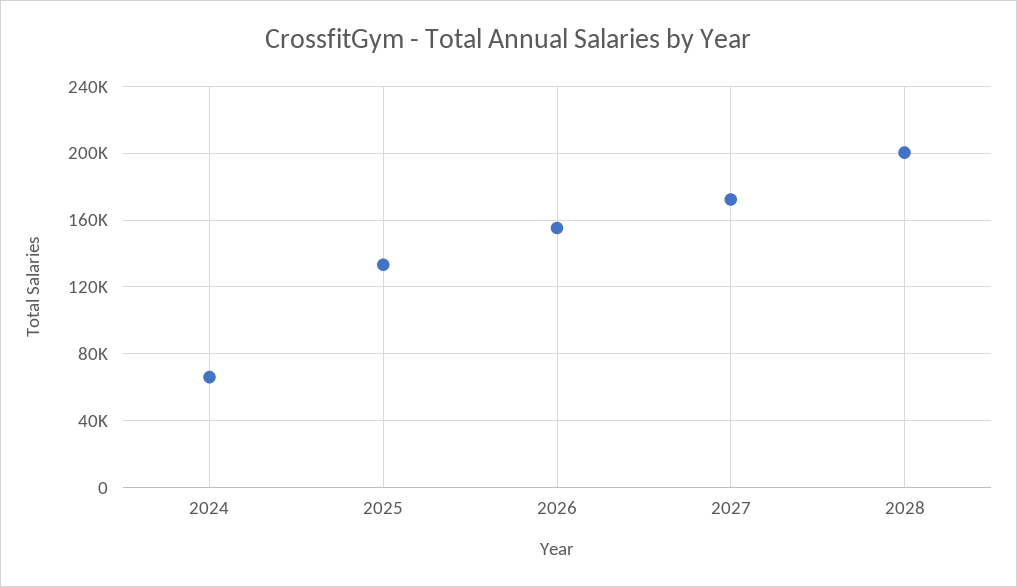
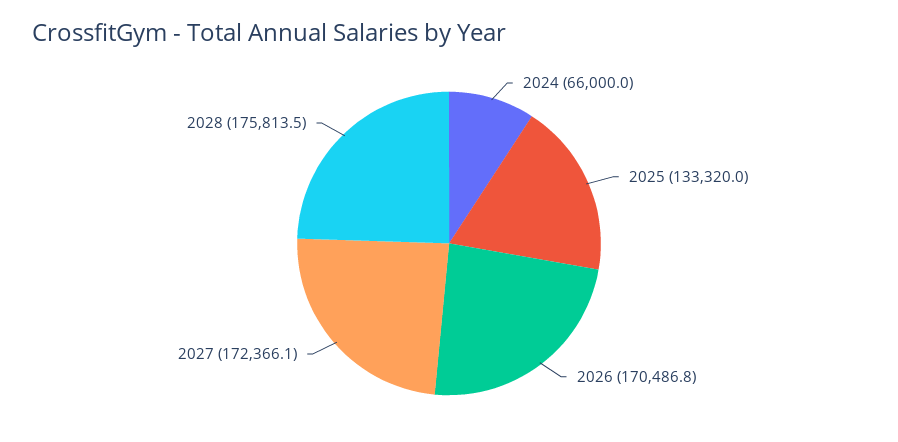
  {
    "2024": 66000,
    "2025": 133320,
-   "2026": 155000,
+   "2026": 170486.8,
    "2027": 172366.1,
-   "2028": 200000
+   "2028": 175813.5
  }

